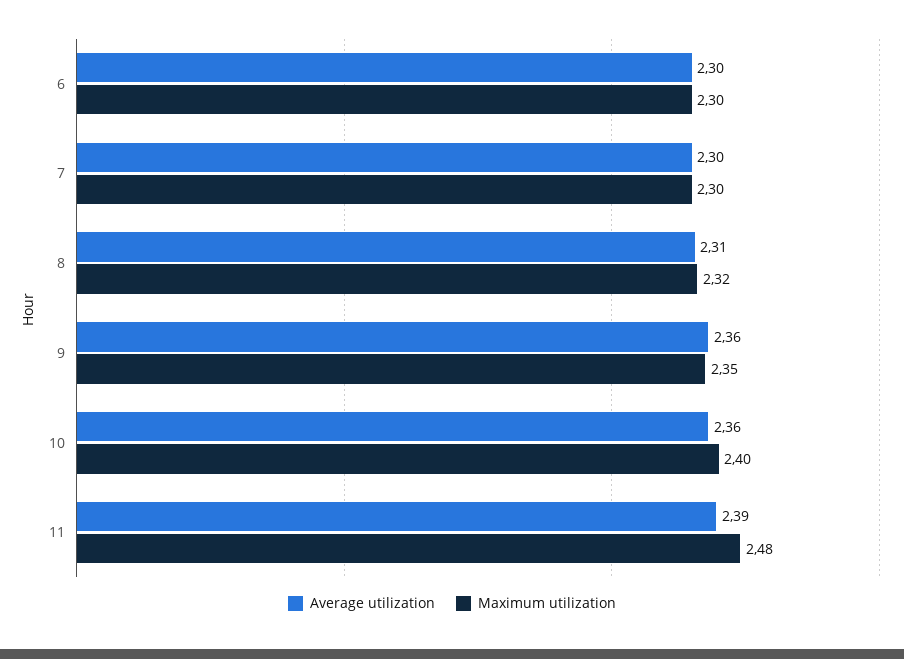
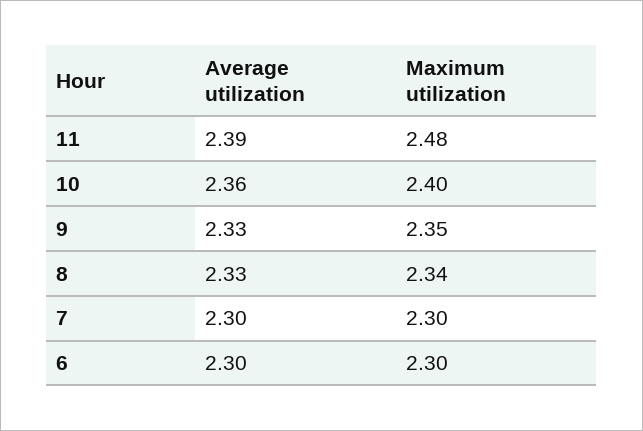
  {
    "Average utilization": {
      "6": 2.3,
      "7": 2.3,
-     "8": 2.31,
+     "8": 2.33,
-     "9": 2.36,
+     "9": 2.33,
      "10": 2.36,
      "11": 2.39
    },
    "Maximum utilization": {
      "6": 2.3,
      "7": 2.3,
-     "8": 2.32,
+     "8": 2.34,
      "9": 2.35,
      "10": 2.4,
      "11": 2.48
    }
  }

